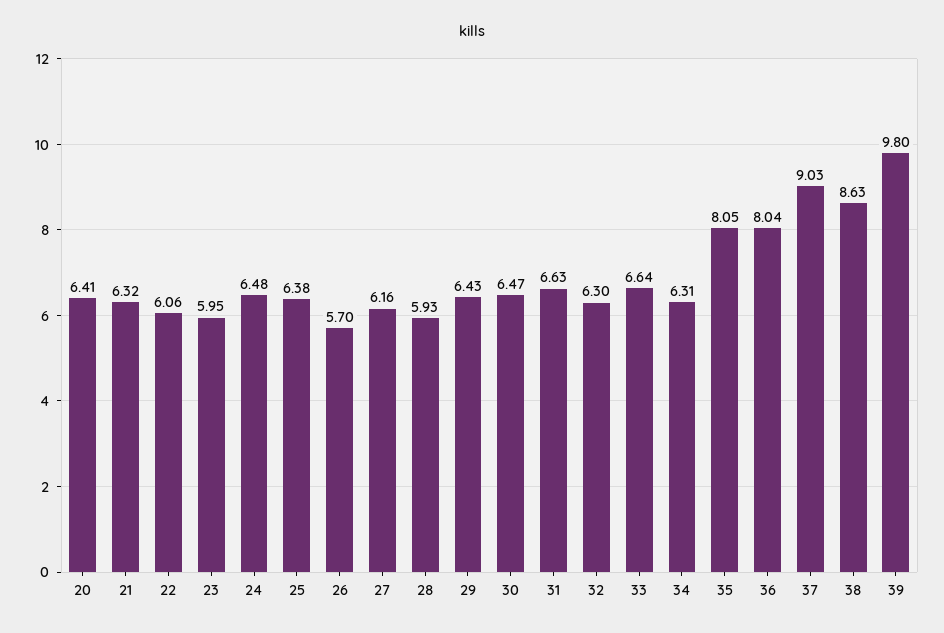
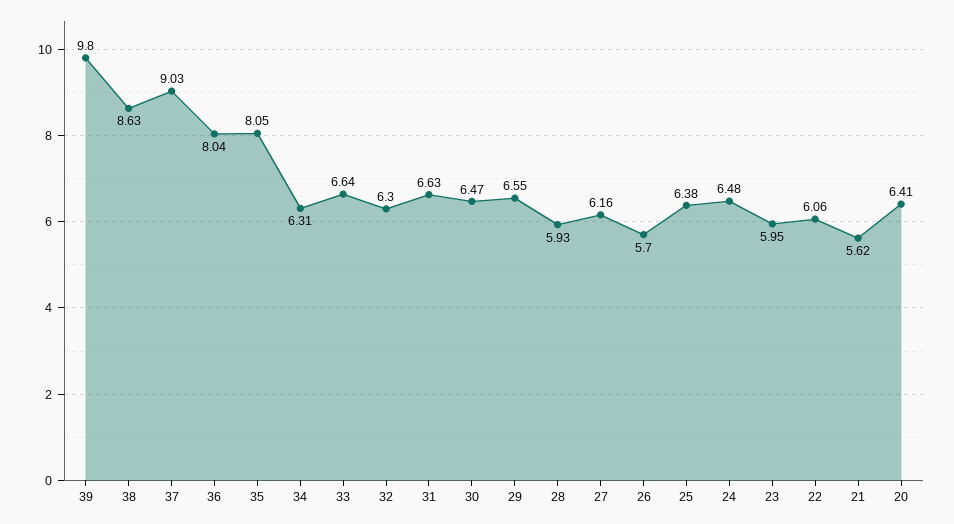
  {
    "20": 6.41,
-   "21": 6.32,
+   "21": 5.62,
    "22": 6.06,
    "23": 5.95,
    "24": 6.48,
    "25": 6.38,
    "26": 5.7,
    "27": 6.16,
    "28": 5.93,
-   "29": 6.43,
+   "29": 6.55,
    "30": 6.47,
    "31": 6.63,
    "32": 6.3,
    "33": 6.64,
    "34": 6.31,
    "35": 8.05,
    "36": 8.04,
    "37": 9.03,
    "38": 8.63,
    "39": 9.8
  }

